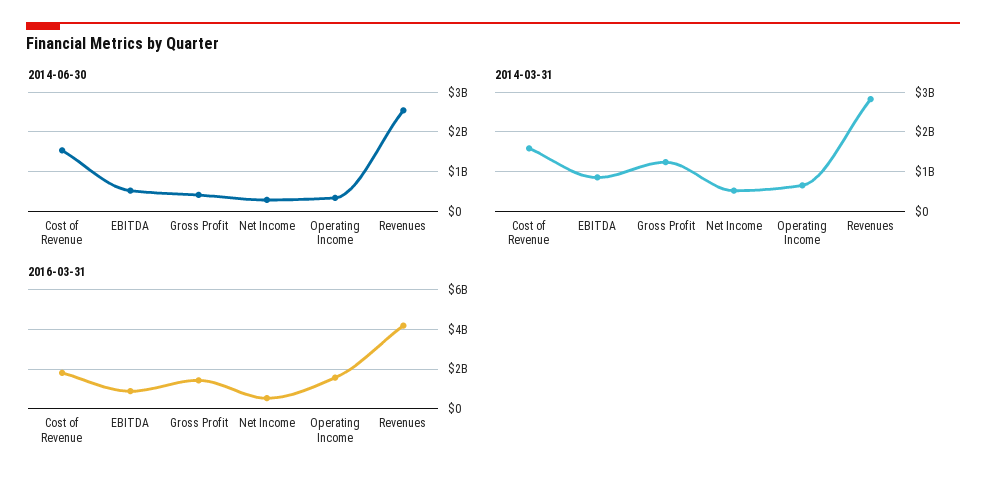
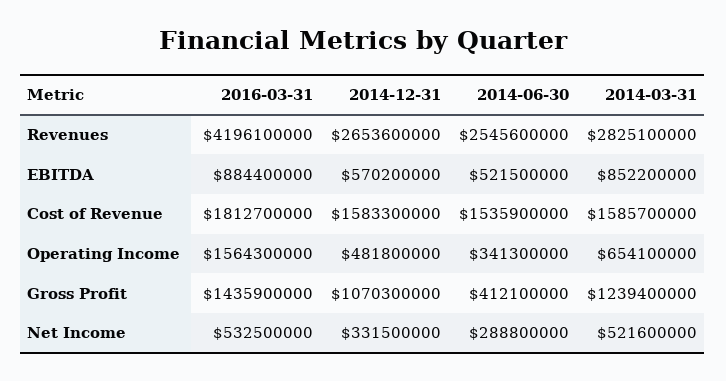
  {
    "2014-06-30": {
      "Cost of Revenue": 1535900000,
      "EBITDA": 521500000,
      "Gross Profit": 412100000,
      "Net Income": 288800000,
      "Operating Income": 341300000,
      "Revenues": 2545600000
    },
    "2014-03-31": {
      "Cost of Revenue": 1585700000,
      "EBITDA": 852200000,
      "Gross Profit": 1239400000,
      "Net Income": 521600000,
      "Operating Income": 654100000,
      "Revenues": 2825100000
    },
    "2016-03-31": {
      "Cost of Revenue": 1812700000,
      "EBITDA": 884400000,
      "Gross Profit": 1435900000,
      "Net Income": 532500000,
      "Operating Income": 1564300000,
      "Revenues": 4196100000
-   }
+   },
+   "2014-12-31": {
+     "Revenues": 2653600000,
+     "EBITDA": 570200000,
+     "Cost of Revenue": 1583300000,
+     "Operating Income": 481800000,
+     "Gross Profit": 1070300000,
+     "Net Income": 331500000
+   }
  }

